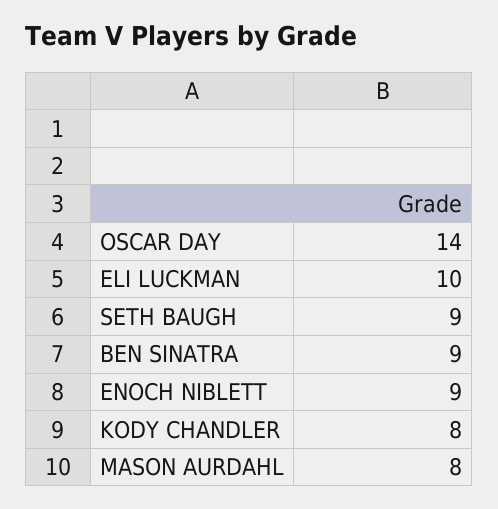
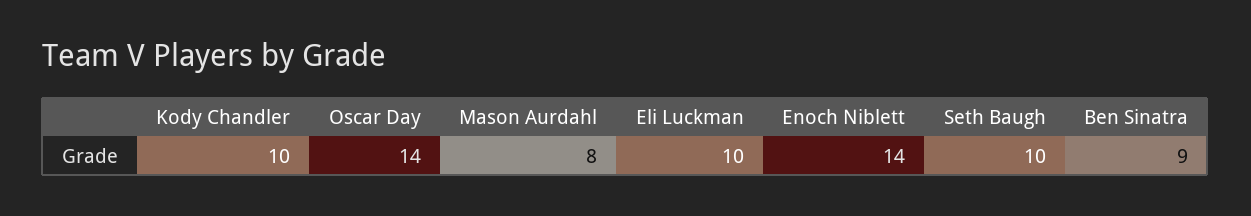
  {
    "OSCAR DAY": 14,
    "ELI LUCKMAN": 10,
-   "SETH BAUGH": 9,
+   "SETH BAUGH": 10,
    "BEN SINATRA": 9,
-   "ENOCH NIBLETT": 9,
+   "ENOCH NIBLETT": 14,
-   "KODY CHANDLER": 8,
+   "KODY CHANDLER": 10,
    "MASON AURDAHL": 8
  }

